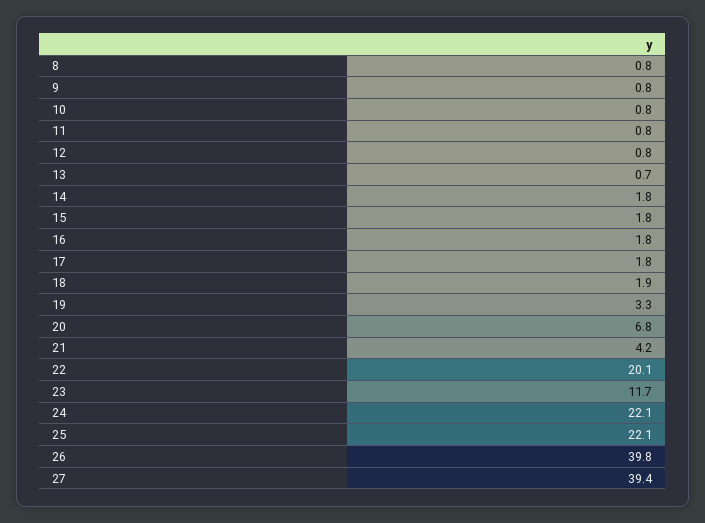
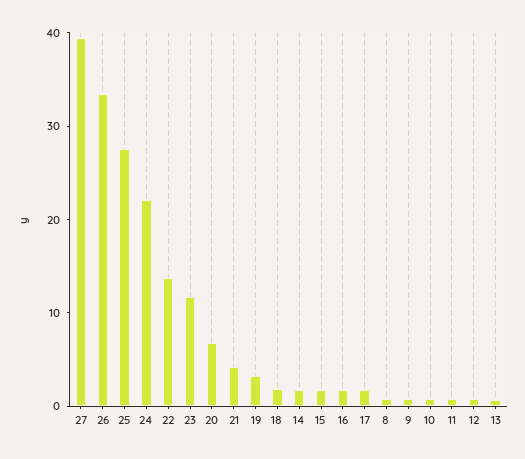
  {
    "8": 0.8,
    "9": 0.8,
    "10": 0.8,
    "11": 0.8,
    "12": 0.8,
    "13": 0.7,
    "14": 1.8,
    "15": 1.8,
    "16": 1.8,
    "17": 1.8,
    "18": 1.9,
    "19": 3.3,
    "20": 6.8,
    "21": 4.2,
-   "22": 20.1,
+   "22": 14,
    "23": 11.7,
    "24": 22.1,
-   "25": 22.1,
+   "25": 28,
-   "26": 39.8,
+   "26": 34,
    "27": 39.4
  }

